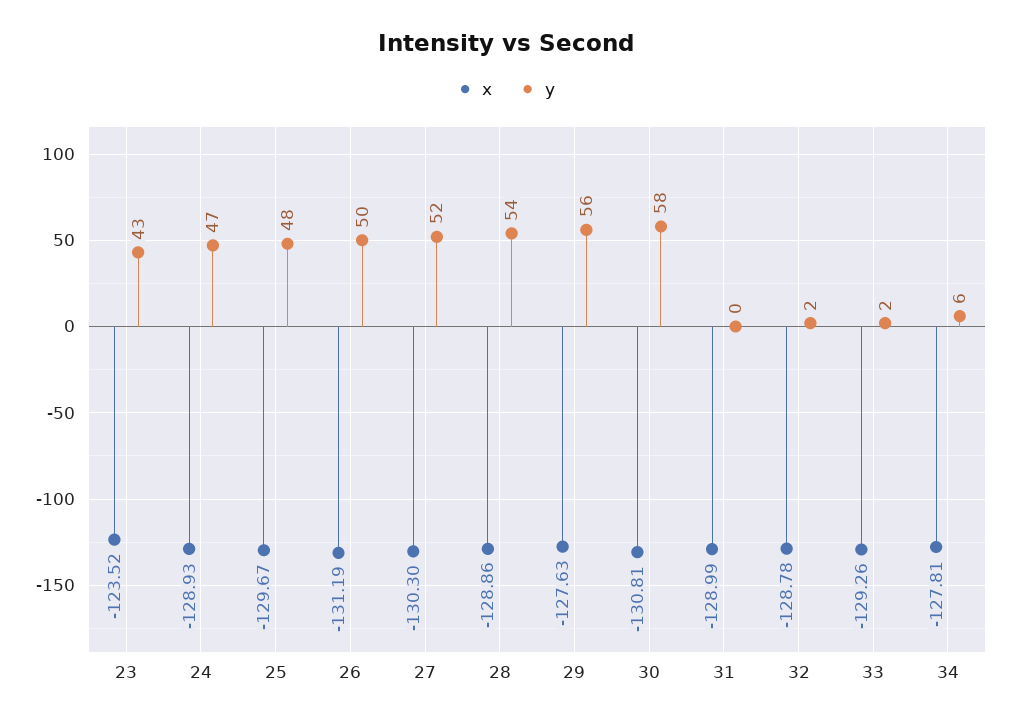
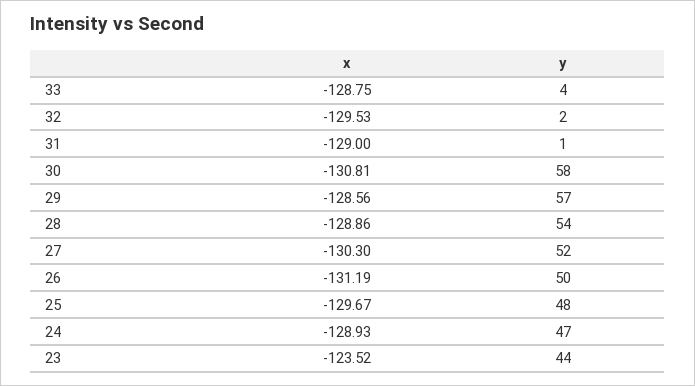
  {
    "x": {
      "23": -123.52,
      "24": -128.93,
      "25": -129.67,
      "26": -131.19,
      "27": -130.3,
      "28": -128.86,
-     "29": -127.63,
+     "29": -128.56,
      "30": -130.81,
-     "31": -128.99,
+     "31": -129,
-     "32": -128.78,
+     "32": -129.53,
-     "33": -129.26,
+     "33": -128.75
-     "34": -127.81
    },
    "y": {
-     "23": 43,
+     "23": 44,
      "24": 47,
      "25": 48,
      "26": 50,
      "27": 52,
      "28": 54,
-     "29": 56,
+     "29": 57,
      "30": 58,
-     "31": 0,
+     "31": 1,
      "32": 2,
-     "33": 2,
+     "33": 4
-     "34": 6
    }
  }

